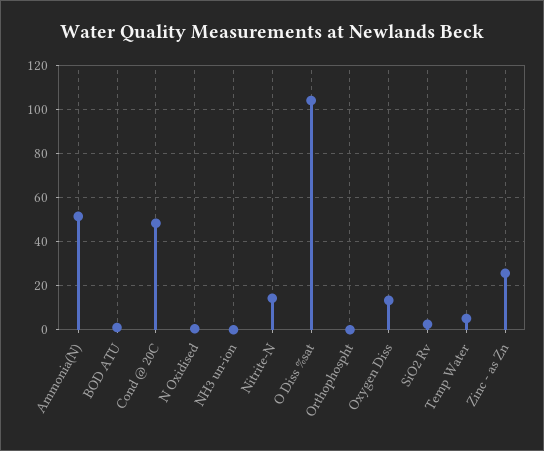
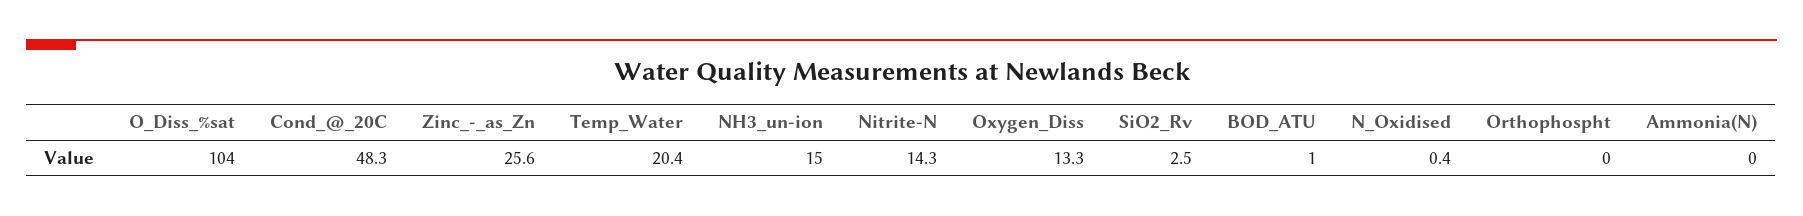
  {
-   "Ammonia(N)": 50,
+   "Ammonia(N)": 0,
    "BOD ATU": 1,
    "Cond @ 20C": 48.3,
    "N Oxidised": 0.4,
-   "NH3 un-ion": 0,
+   "NH3 un-ion": 15,
    "Nitrite-N": 14.3,
    "O Diss %sat": 104,
    "Orthophospht": 0,
    "Oxygen Diss": 13.3,
    "SiO2 Rv": 2.5,
-   "Temp Water": 5,
+   "Temp Water": 20.4,
    "Zinc - as Zn": 25.6
  }

